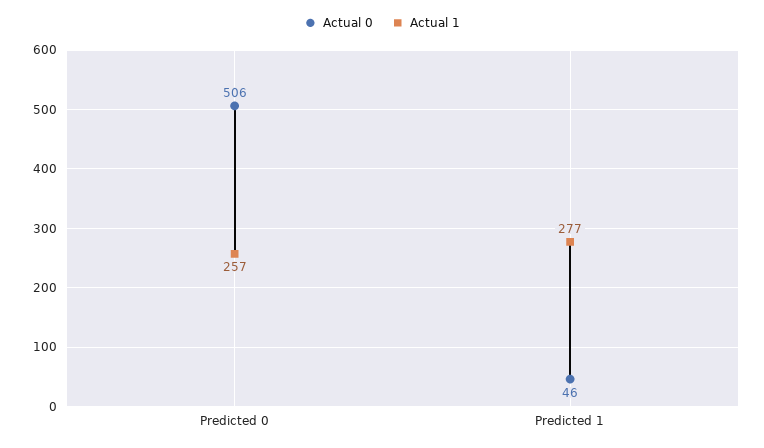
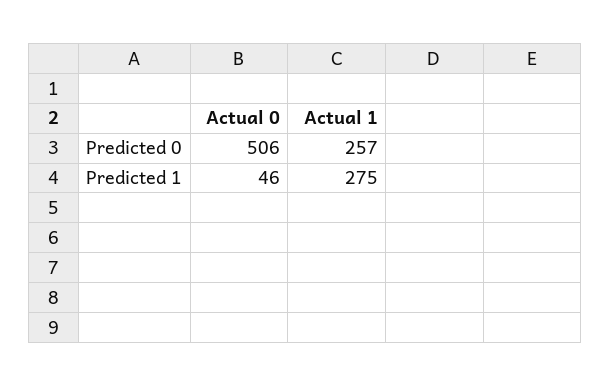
  {
    "Actual 0": {
      "Predicted 0": 506,
      "Predicted 1": 46
    },
    "Actual 1": {
      "Predicted 0": 257,
-     "Predicted 1": 277
+     "Predicted 1": 275
    }
  }

